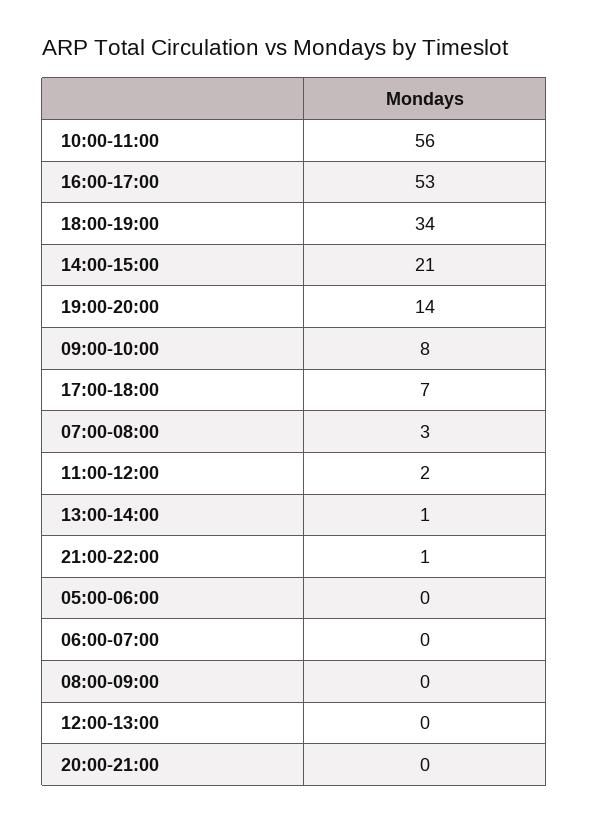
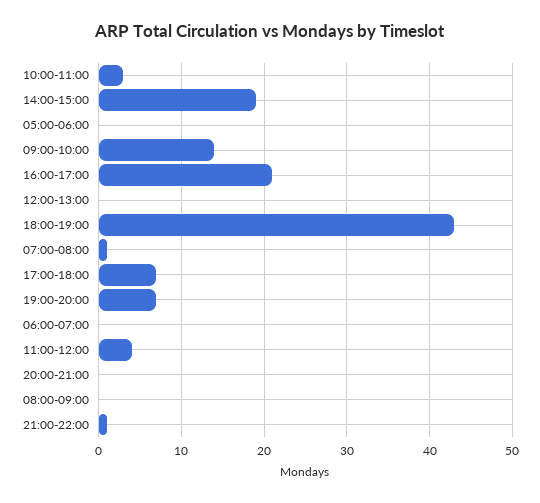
  {
-   "10:00-11:00": 56,
+   "10:00-11:00": 3,
-   "16:00-17:00": 53,
+   "16:00-17:00": 21,
-   "18:00-19:00": 34,
+   "18:00-19:00": 43,
-   "14:00-15:00": 21,
+   "14:00-15:00": 19,
-   "19:00-20:00": 14,
+   "19:00-20:00": 7,
-   "09:00-10:00": 8,
+   "09:00-10:00": 14,
    "17:00-18:00": 7,
-   "07:00-08:00": 3,
+   "07:00-08:00": 1,
-   "11:00-12:00": 2,
+   "11:00-12:00": 4,
-   "13:00-14:00": 1,
    "21:00-22:00": 1,
    "05:00-06:00": 0,
    "06:00-07:00": 0,
    "08:00-09:00": 0,
    "12:00-13:00": 0,
    "20:00-21:00": 0
  }

